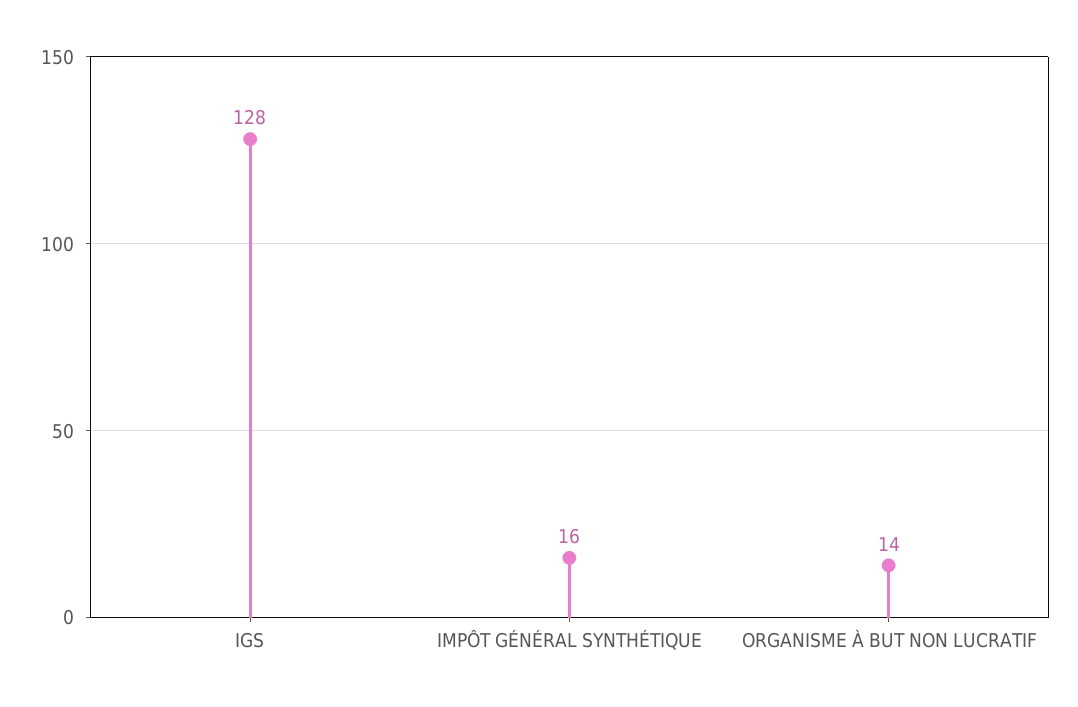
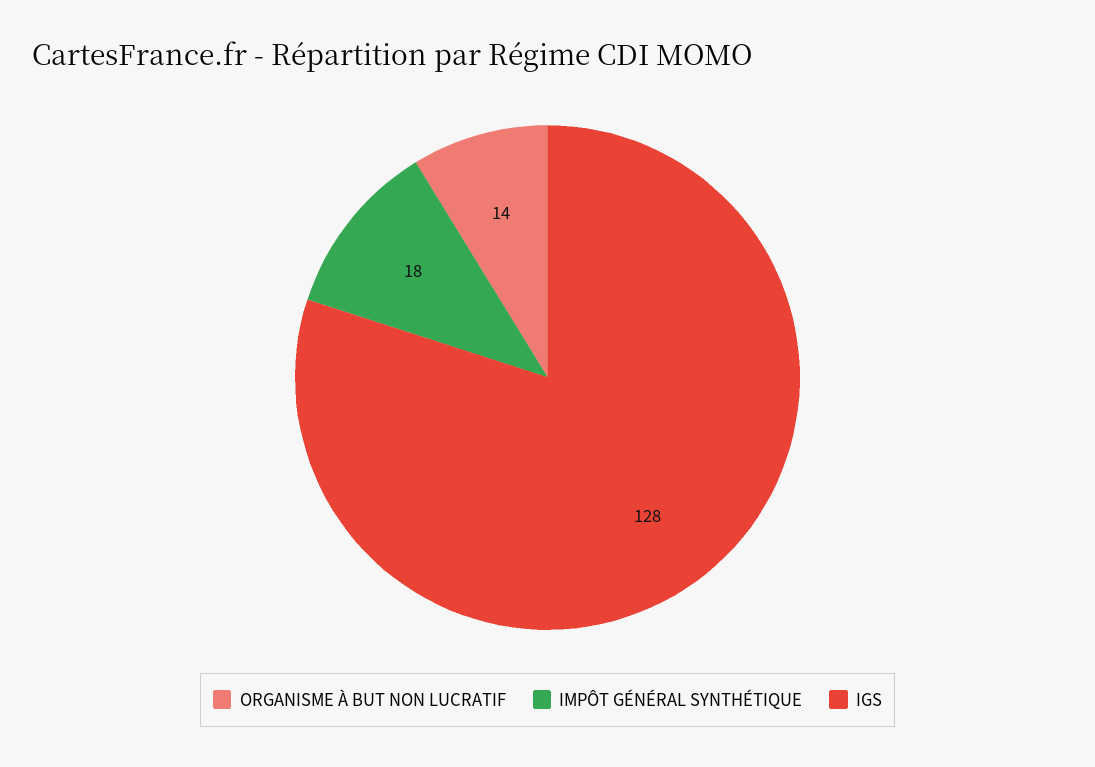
  {
    "IGS": 128,
-   "IMPÔT GÉNÉRAL SYNTHÉTIQUE": 16,
+   "IMPÔT GÉNÉRAL SYNTHÉTIQUE": 18,
    "ORGANISME À BUT NON LUCRATIF": 14
  }

